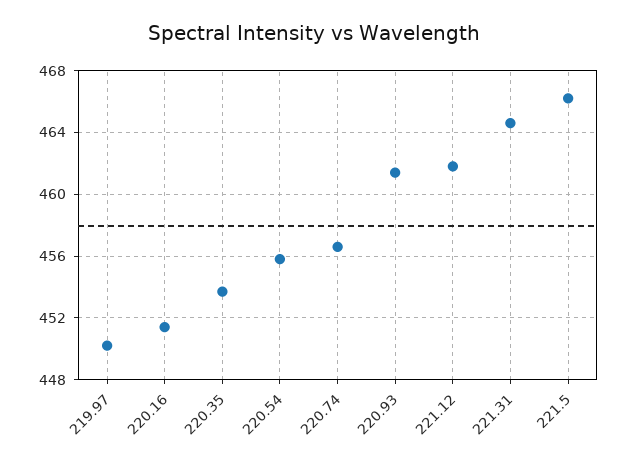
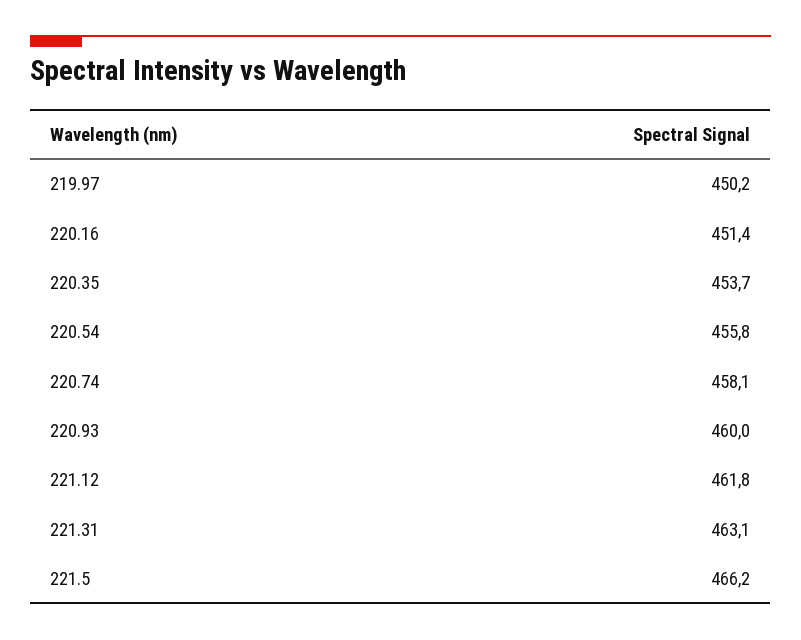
  {
    "219.97": 450.2,
    "220.16": 451.4,
    "220.35": 453.7,
    "220.54": 455.8,
-   "220.74": 456.5,
+   "220.74": 458.1,
-   "220.93": 461.5,
+   "220.93": 460,
    "221.12": 461.8,
-   "221.31": 464.5,
+   "221.31": 463.1,
    "221.5": 466.2
  }

